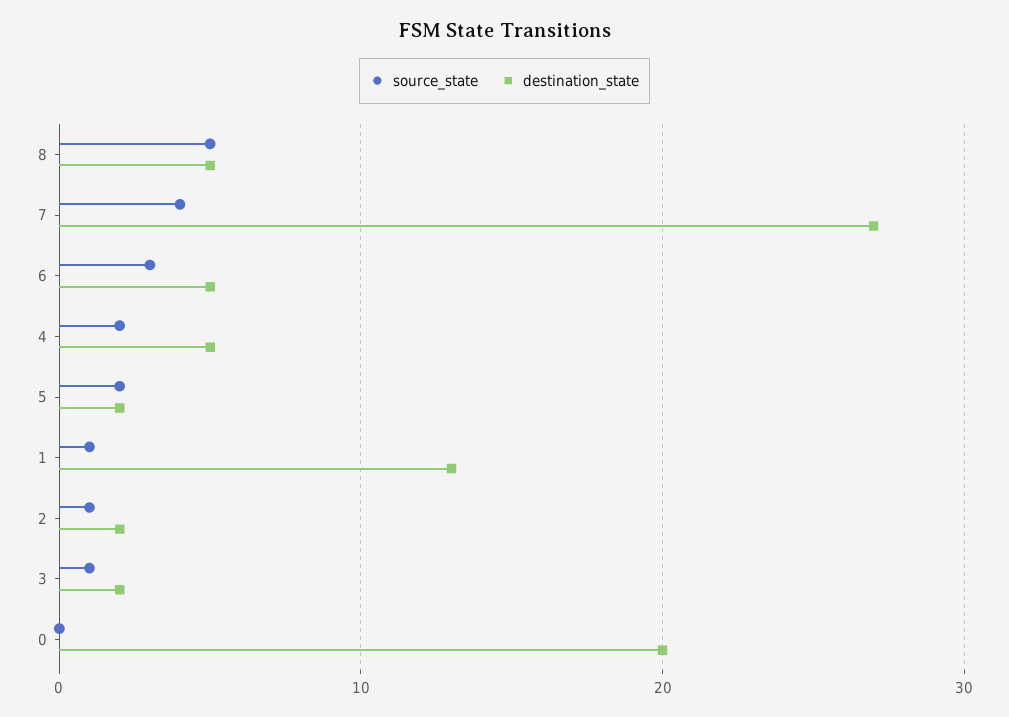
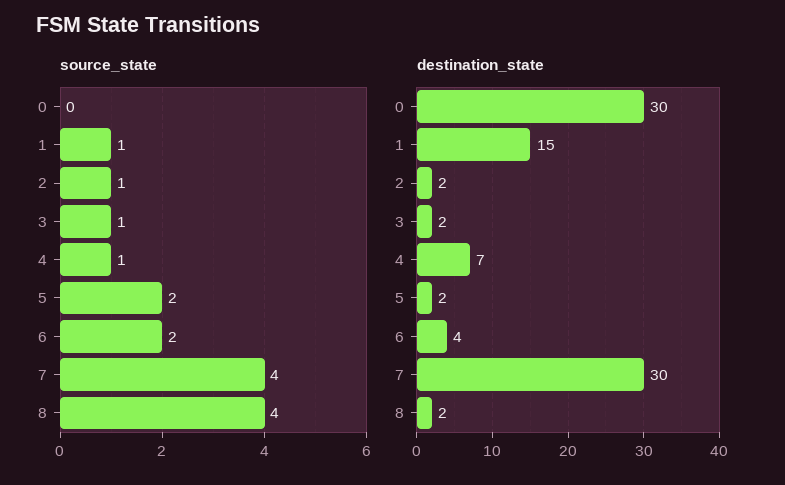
  {
    "source_state": {
-     "8": 5,
+     "8": 4,
      "7": 4,
-     "6": 3,
+     "6": 2,
-     "4": 2,
+     "4": 1,
      "5": 2,
      "1": 1,
      "2": 1,
      "3": 1,
      "0": 0
    },
    "destination_state": {
-     "8": 5,
+     "8": 2,
-     "7": 27,
+     "7": 30,
-     "6": 5,
+     "6": 4,
-     "4": 5,
+     "4": 7,
      "5": 2,
-     "1": 13,
+     "1": 15,
      "2": 2,
      "3": 2,
-     "0": 20
+     "0": 30
    }
  }

